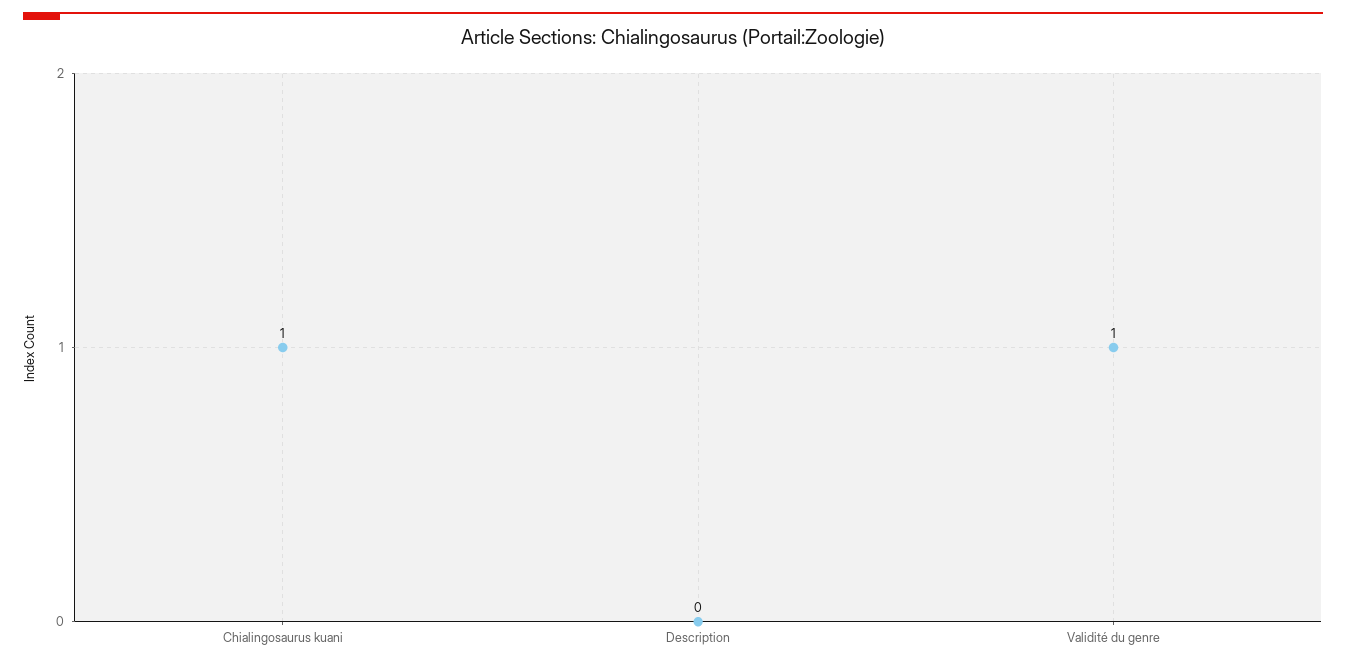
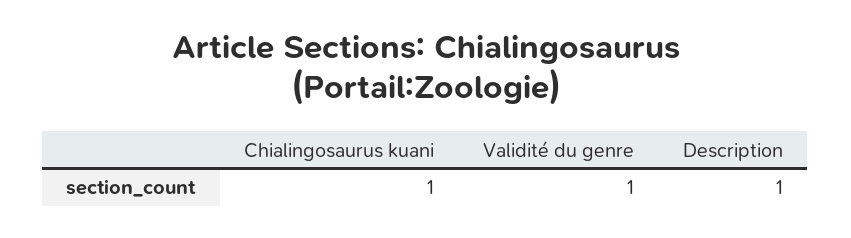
  {
    "Chialingosaurus kuani": 1,
-   "Description": 0,
+   "Description": 1,
    "Validité du genre": 1
  }

